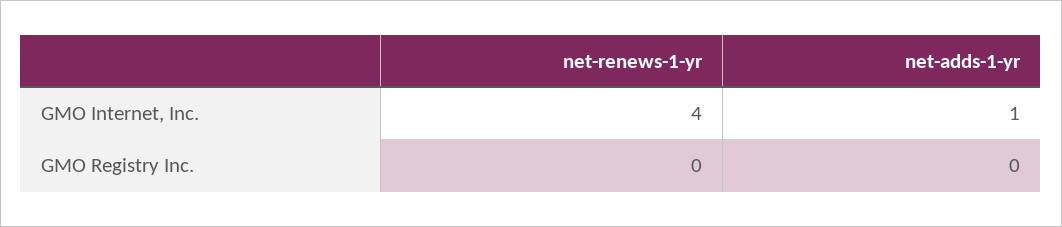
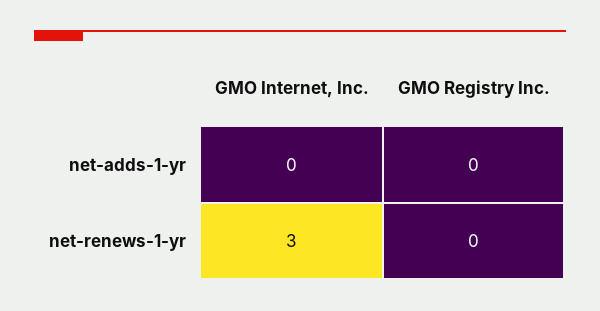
  {
    "net-renews-1-yr": {
-     "GMO Internet, Inc.": 4,
+     "GMO Internet, Inc.": 3,
      "GMO Registry Inc.": 0
    },
    "net-adds-1-yr": {
-     "GMO Internet, Inc.": 1,
+     "GMO Internet, Inc.": 0,
      "GMO Registry Inc.": 0
    }
  }

